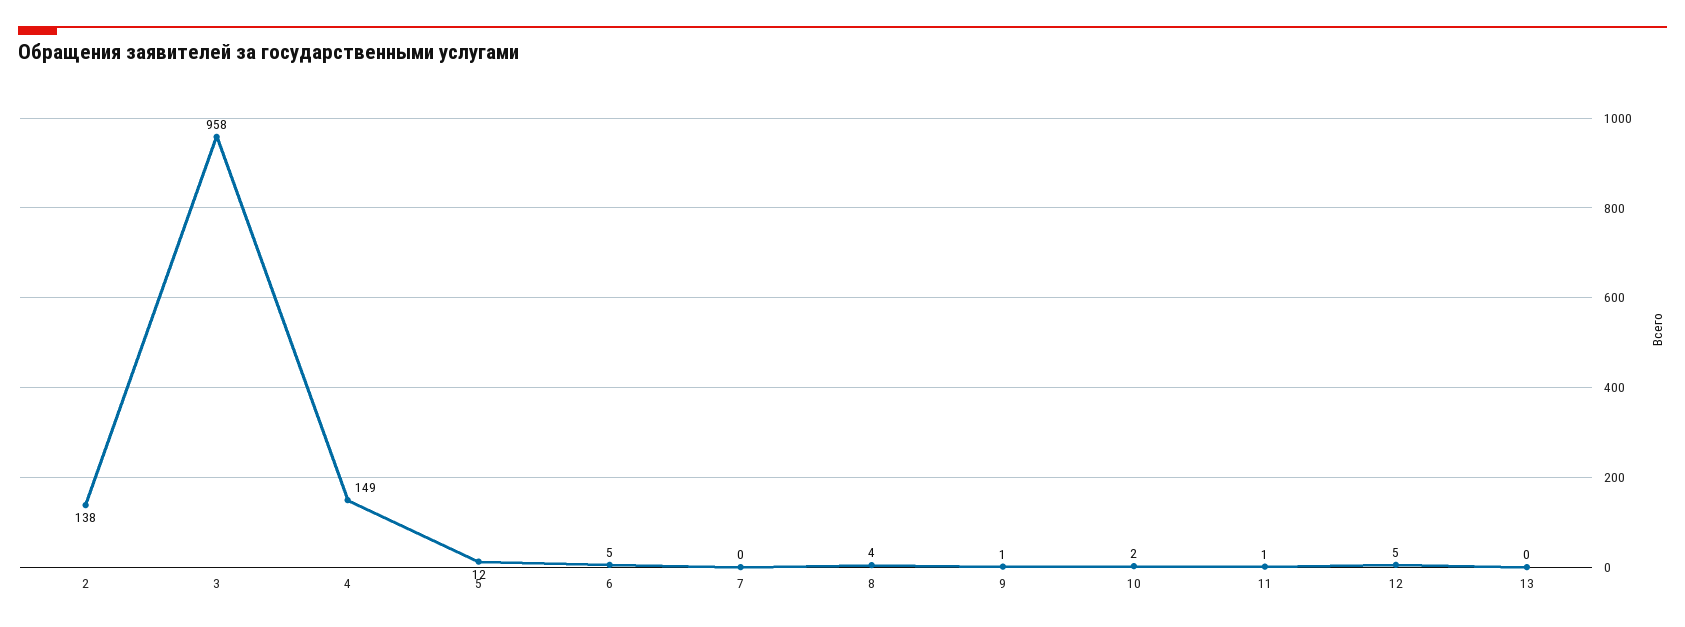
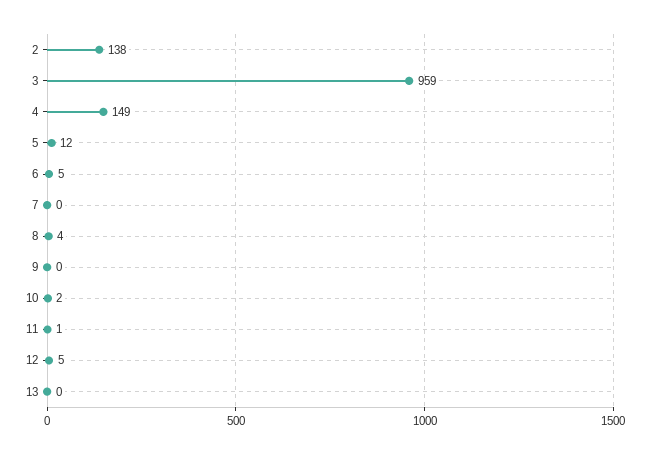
  {
    "2": 138,
-   "3": 958,
+   "3": 959,
    "4": 149,
    "5": 12,
    "6": 5,
    "7": 0,
    "8": 4,
-   "9": 1,
+   "9": 0,
    "10": 2,
    "11": 1,
    "12": 5,
    "13": 0
  }

